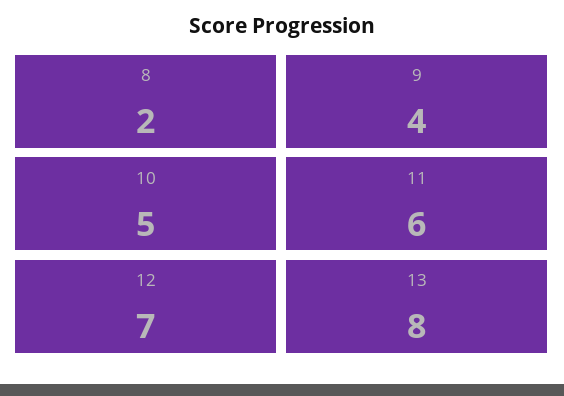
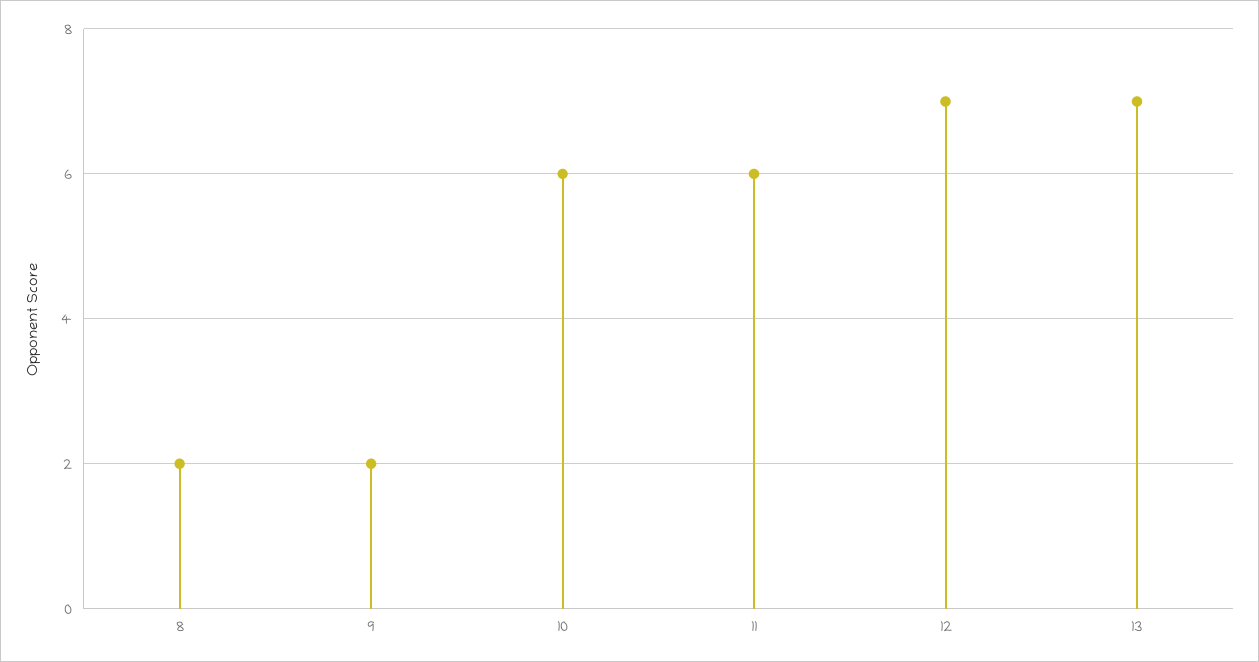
  {
    "8": 2,
-   "9": 4,
+   "9": 2,
-   "10": 5,
+   "10": 6,
    "11": 6,
    "12": 7,
-   "13": 8
+   "13": 7
  }

